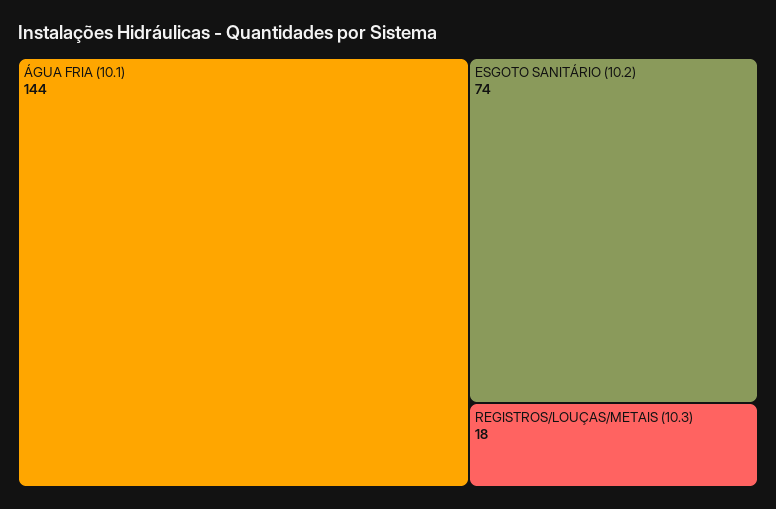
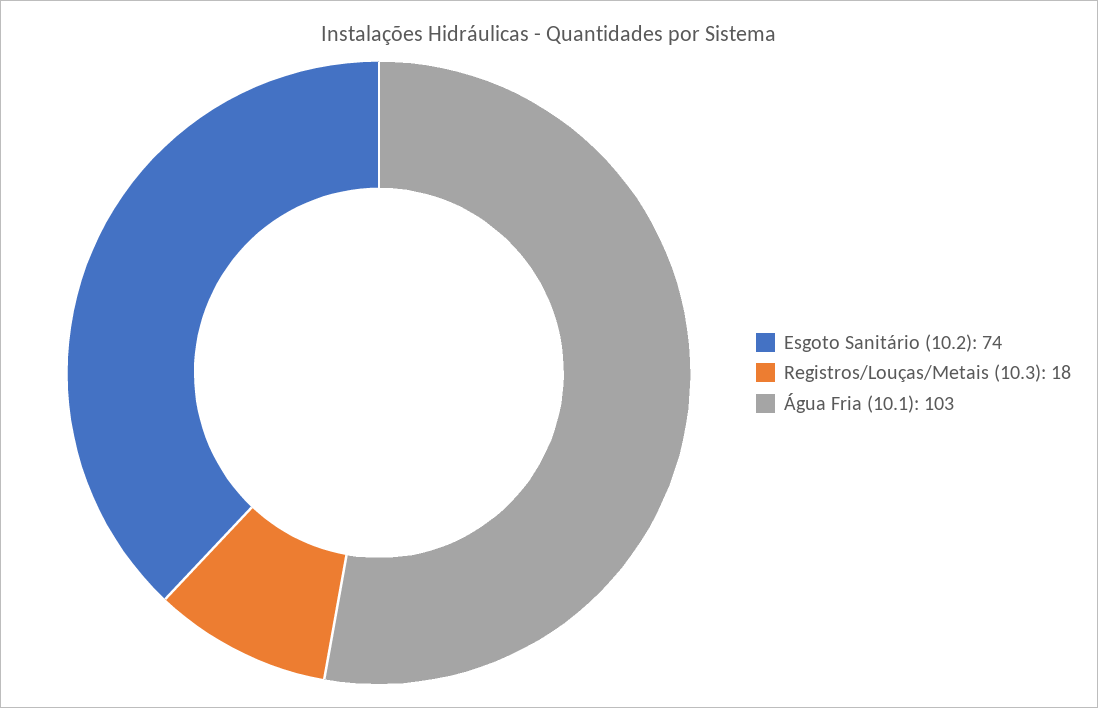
  {
-   "ÁGUA FRIA (10.1)": 144,
+   "ÁGUA FRIA (10.1)": 103,
    "ESGOTO SANITÁRIO (10.2)": 74,
    "REGISTROS/LOUÇAS/METAIS (10.3)": 18
  }

